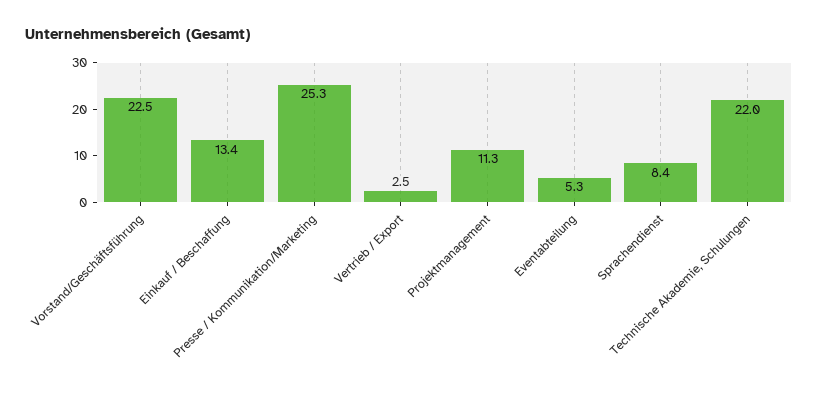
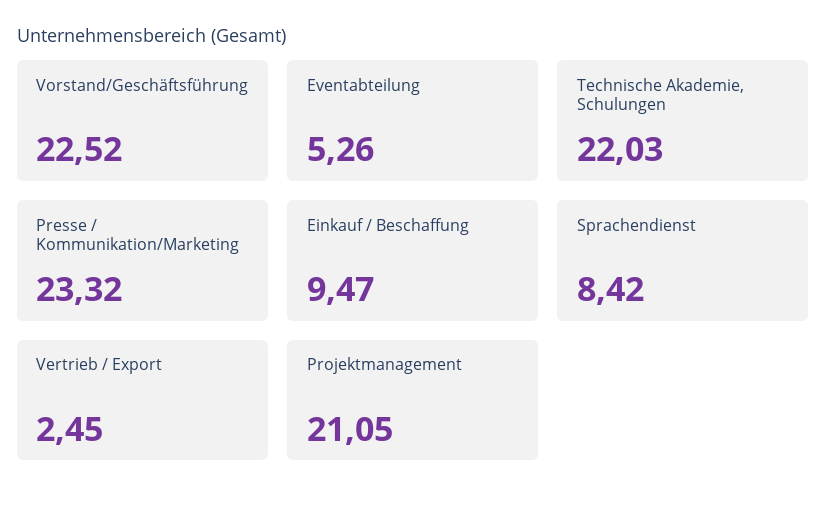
  {
    "Vorstand/Geschäftsführung": 22.52,
-   "Einkauf / Beschaffung": 13.4,
+   "Einkauf / Beschaffung": 9.47,
-   "Presse / Kommunikation/Marketing": 25.3,
+   "Presse / Kommunikation/Marketing": 23.32,
    "Vertrieb / Export": 2.45,
-   "Projektmanagement": 11.3,
+   "Projektmanagement": 21.05,
    "Eventabteilung": 5.26,
    "Sprachendienst": 8.42,
    "Technische Akademie, Schulungen": 22.03
  }

